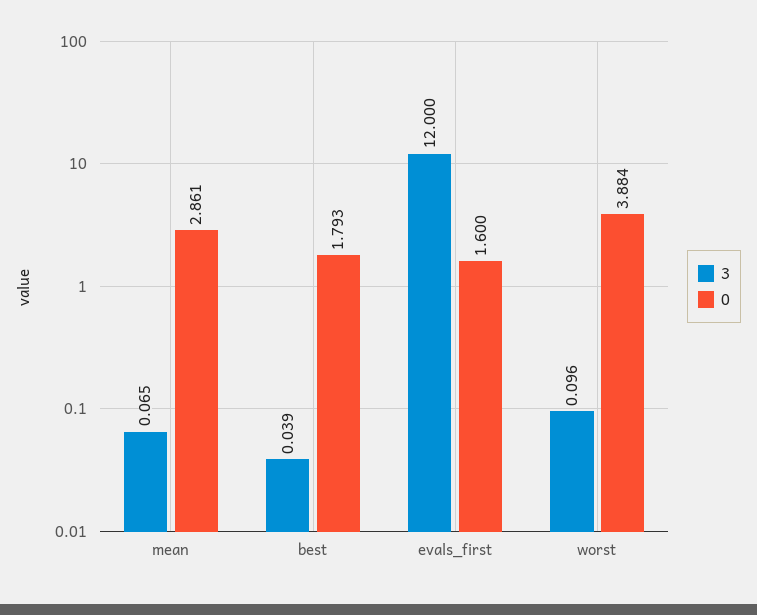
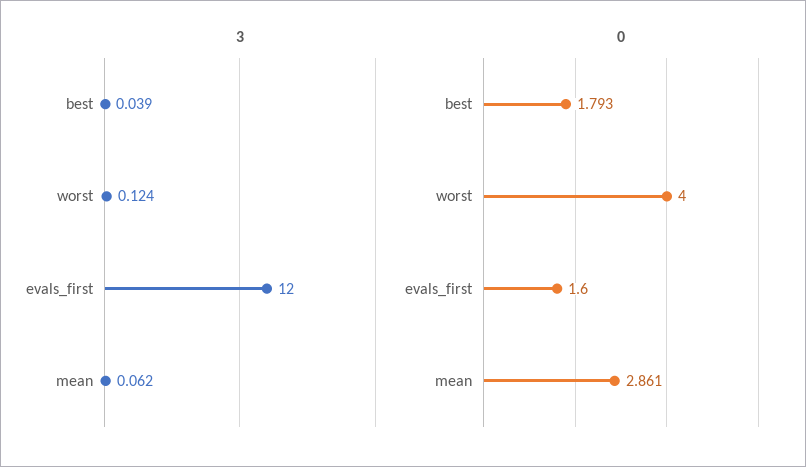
  {
    "3": {
-     "mean": 0.065,
+     "mean": 0.062,
      "best": 0.039,
      "evals_first": 12,
-     "worst": 0.096
+     "worst": 0.124
    },
    "0": {
      "mean": 2.861,
      "best": 1.793,
      "evals_first": 1.6,
-     "worst": 3.884
+     "worst": 4
    }
  }

